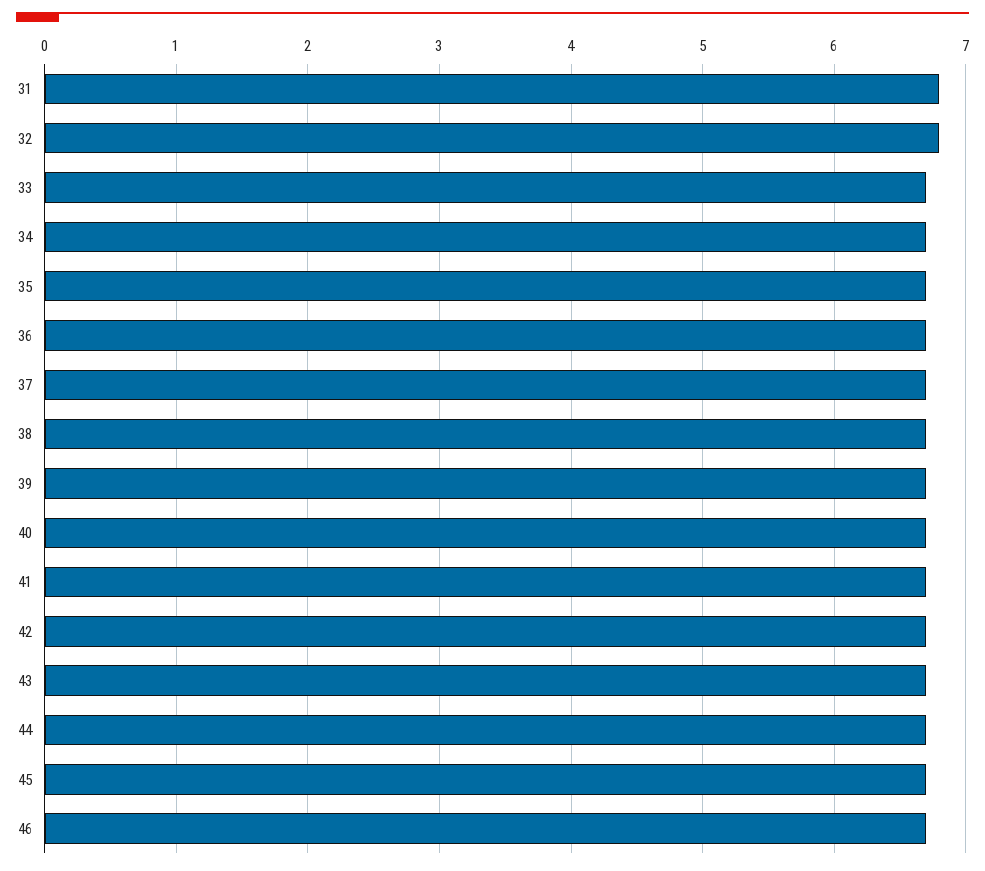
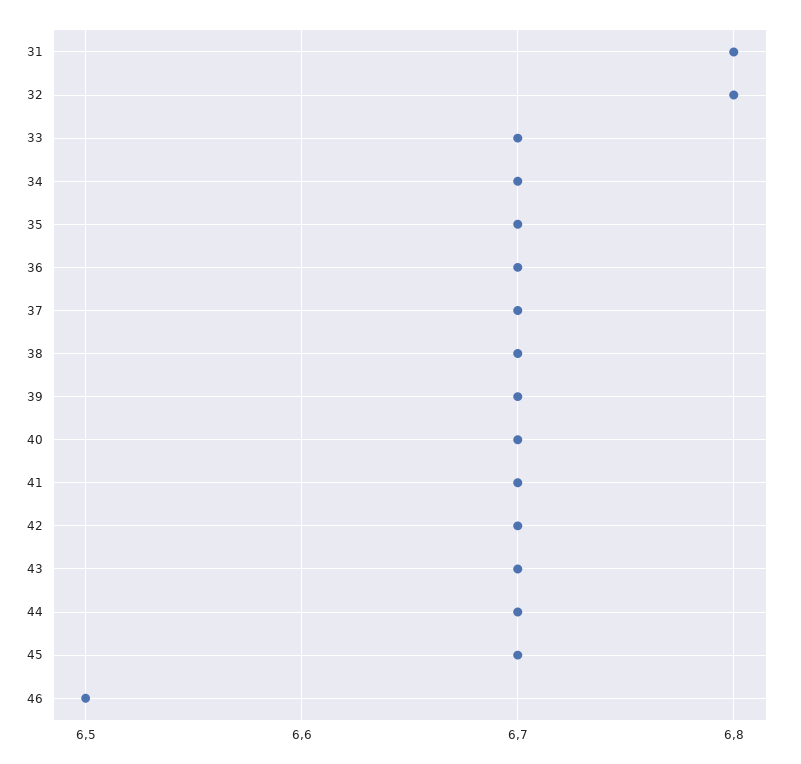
  {
    "31": 6.8,
    "32": 6.8,
    "33": 6.7,
    "34": 6.7,
    "35": 6.7,
    "36": 6.7,
    "37": 6.7,
    "38": 6.7,
    "39": 6.7,
    "40": 6.7,
    "41": 6.7,
    "42": 6.7,
    "43": 6.7,
    "44": 6.7,
    "45": 6.7,
-   "46": 6.7
+   "46": 6.5
  }

